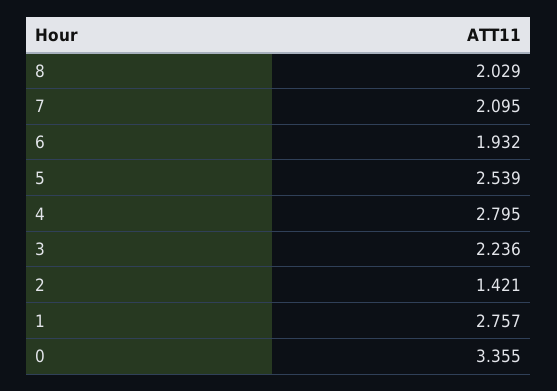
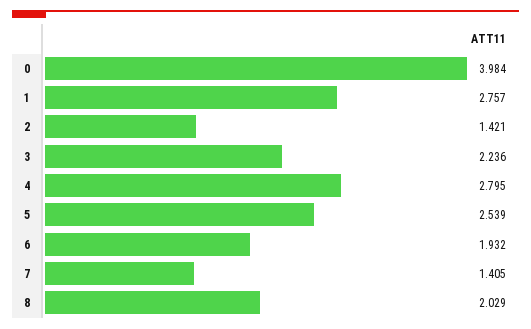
  {
    "8": 2.029,
-   "7": 2.095,
+   "7": 1.405,
    "6": 1.932,
    "5": 2.539,
    "4": 2.795,
    "3": 2.236,
    "2": 1.421,
    "1": 2.757,
-   "0": 3.355
+   "0": 3.984
  }

